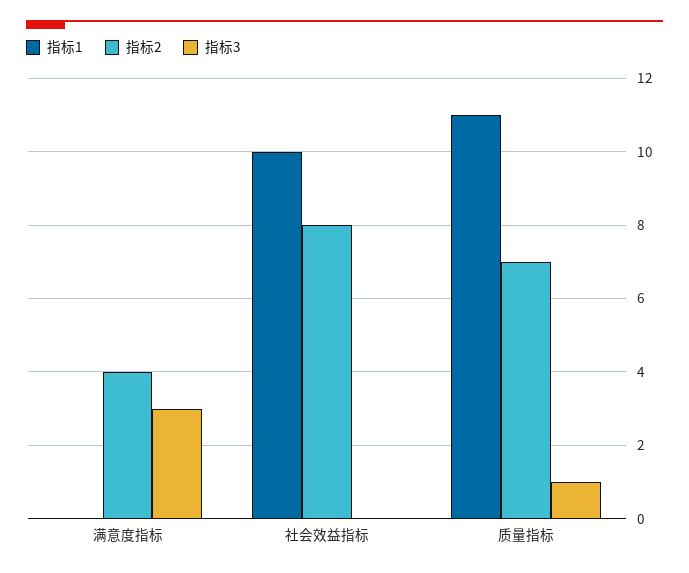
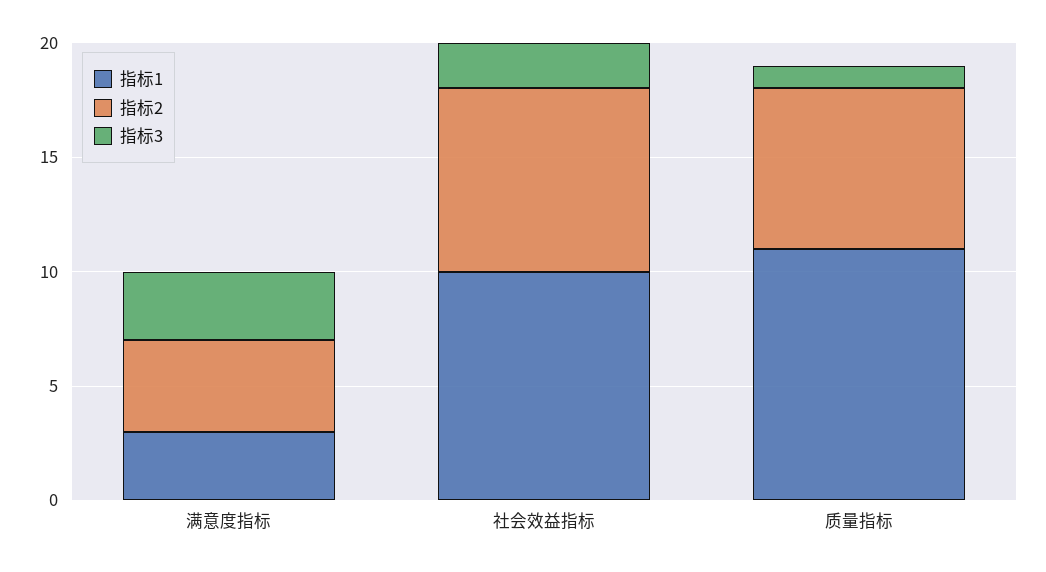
  {
    "指标1": {
-     "满意度指标": 0,
+     "满意度指标": 3,
      "社会效益指标": 10,
      "质量指标": 11
    },
    "指标2": {
      "满意度指标": 4,
      "社会效益指标": 8,
      "质量指标": 7
    },
    "指标3": {
      "满意度指标": 3,
-     "社会效益指标": 0,
+     "社会效益指标": 2,
      "质量指标": 1
    }
  }

